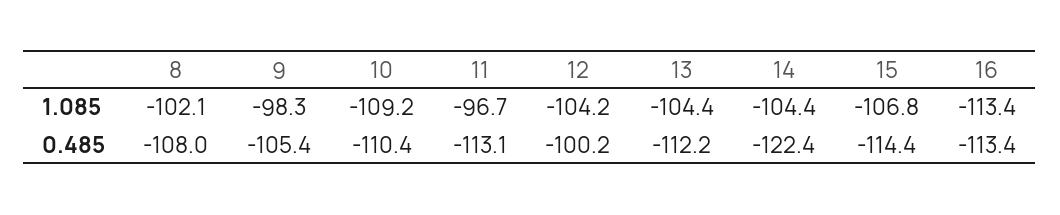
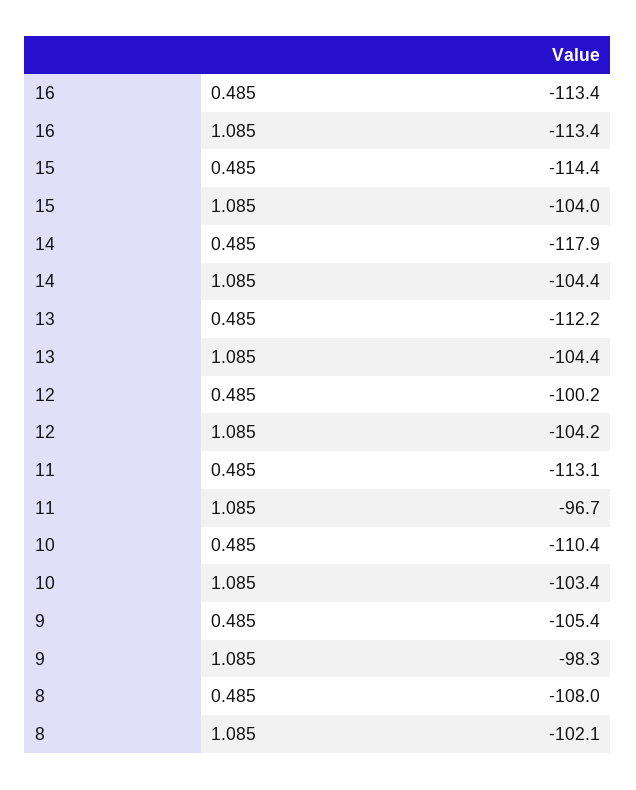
  {
    "8": {
      "1.085": -102.1,
      "0.485": -108
    },
    "9": {
      "1.085": -98.3,
      "0.485": -105.4
    },
    "10": {
-     "1.085": -109.2,
+     "1.085": -103.4,
      "0.485": -110.4
    },
    "11": {
      "1.085": -96.7,
      "0.485": -113.1
    },
    "12": {
      "1.085": -104.2,
      "0.485": -100.2
    },
    "13": {
      "1.085": -104.4,
      "0.485": -112.2
    },
    "14": {
      "1.085": -104.4,
-     "0.485": -122.4
+     "0.485": -117.9
    },
    "15": {
-     "1.085": -106.8,
+     "1.085": -104,
      "0.485": -114.4
    },
    "16": {
      "1.085": -113.4,
      "0.485": -113.4
    }
  }

